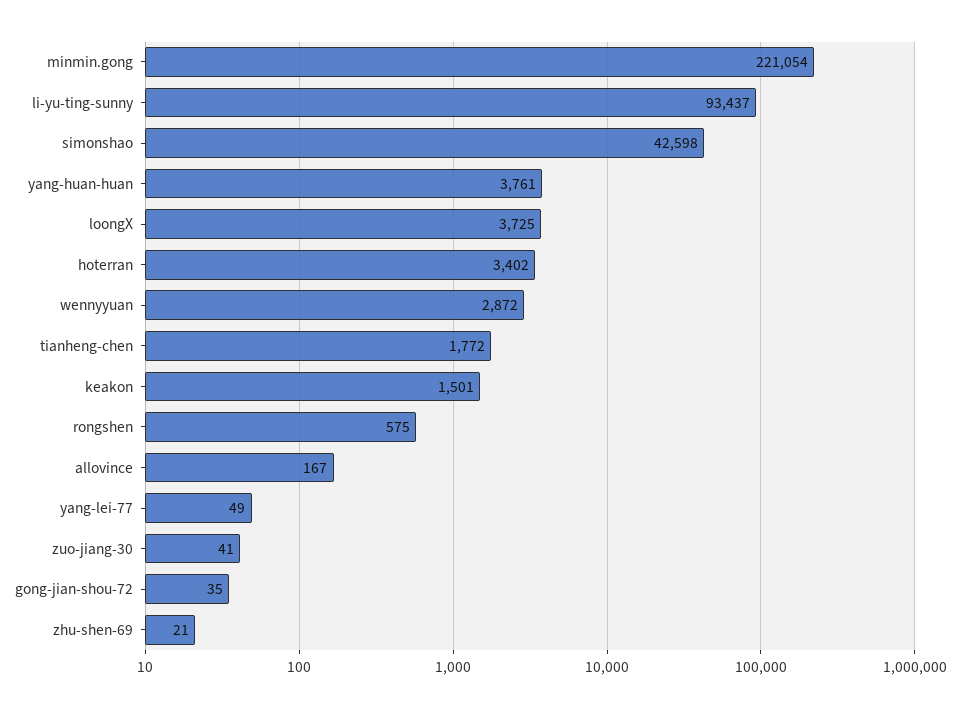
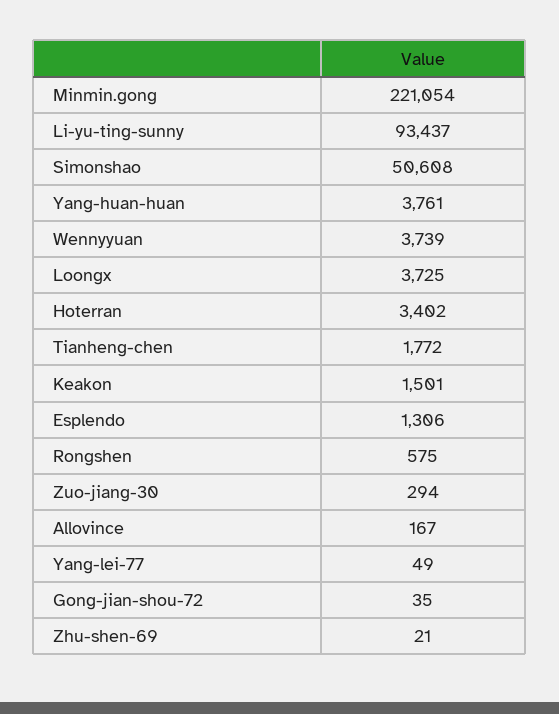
  {
    "minmin.gong": 221054,
    "li-yu-ting-sunny": 93437,
-   "simonshao": 42598,
+   "simonshao": 50608,
    "yang-huan-huan": 3761,
    "loongX": 3725,
    "hoterran": 3402,
-   "wennyyuan": 2872,
+   "wennyyuan": 3739,
    "tianheng-chen": 1772,
    "keakon": 1501,
    "rongshen": 575,
    "allovince": 167,
    "yang-lei-77": 49,
-   "zuo-jiang-30": 41,
+   "zuo-jiang-30": 294,
    "gong-jian-shou-72": 35,
-   "zhu-shen-69": 21
+   "zhu-shen-69": 21,
+   "Esplendo": 1306
  }

